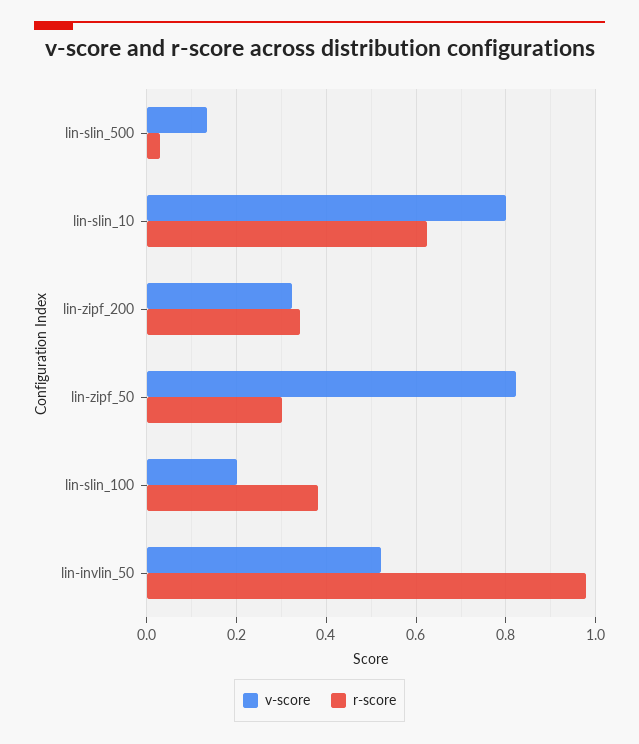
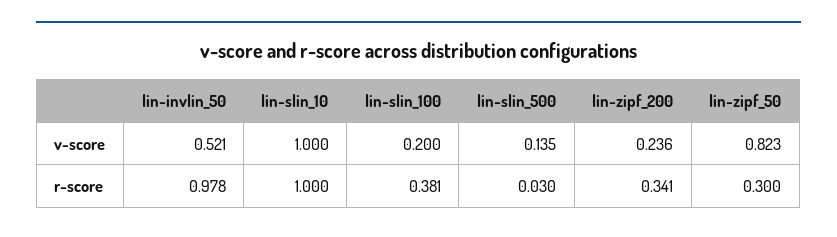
  {
    "v-score": {
      "lin-slin_500": 0.135,
-     "lin-slin_10": 0.8,
+     "lin-slin_10": 1,
-     "lin-zipf_200": 0.32,
+     "lin-zipf_200": 0.236,
      "lin-zipf_50": 0.823,
      "lin-slin_100": 0.2,
      "lin-invlin_50": 0.521
    },
    "r-score": {
      "lin-slin_500": 0.03,
-     "lin-slin_10": 0.62,
+     "lin-slin_10": 1,
      "lin-zipf_200": 0.341,
      "lin-zipf_50": 0.3,
      "lin-slin_100": 0.381,
      "lin-invlin_50": 0.978
    }
  }

